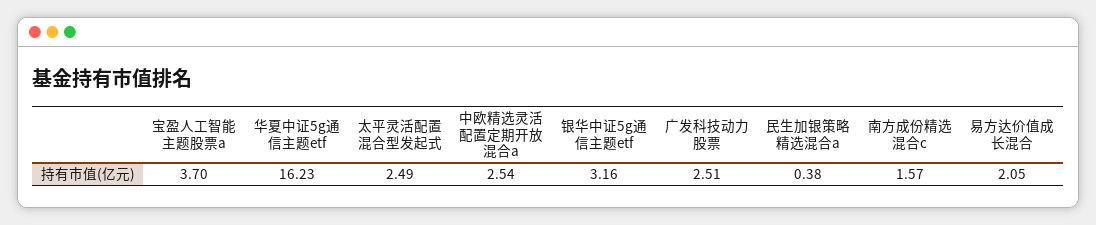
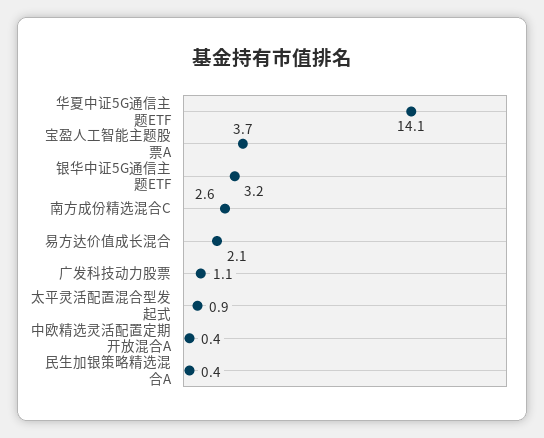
  {
    "宝盈人工智能主题股票a": 3.7,
-   "华夏中证5g通信主题etf": 16.23,
+   "华夏中证5g通信主题etf": 14.1,
-   "太平灵活配置混合型发起式": 2.49,
+   "太平灵活配置混合型发起式": 0.9,
-   "中欧精选灵活配置定期开放混合a": 2.54,
+   "中欧精选灵活配置定期开放混合a": 0.4,
    "银华中证5g通信主题etf": 3.16,
-   "广发科技动力股票": 2.51,
+   "广发科技动力股票": 1.1,
    "民生加银策略精选混合a": 0.38,
-   "南方成份精选混合c": 1.57,
+   "南方成份精选混合c": 2.6,
    "易方达价值成长混合": 2.05
  }

